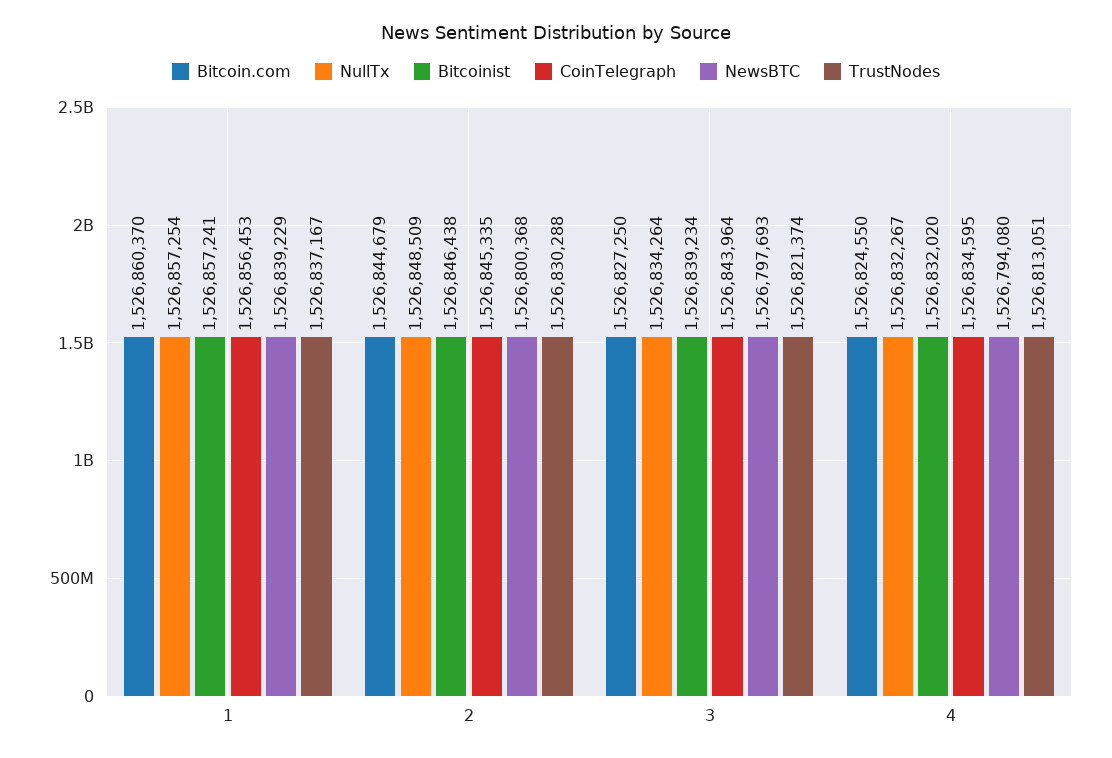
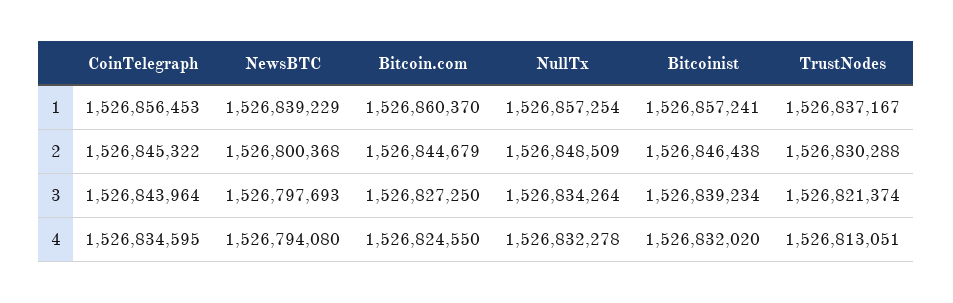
  {
    "Bitcoin.com": {
      "1": 1526860370,
      "2": 1526844679,
      "3": 1526827250,
      "4": 1526824550
    },
    "NullTx": {
      "1": 1526857254,
      "2": 1526848509,
      "3": 1526834264,
-     "4": 1526832267
+     "4": 1526832278
    },
    "Bitcoinist": {
      "1": 1526857241,
      "2": 1526846438,
      "3": 1526839234,
      "4": 1526832020
    },
    "CoinTelegraph": {
      "1": 1526856453,
-     "2": 1526845335,
+     "2": 1526845322,
      "3": 1526843964,
      "4": 1526834595
    },
    "NewsBTC": {
      "1": 1526839229,
      "2": 1526800368,
      "3": 1526797693,
      "4": 1526794080
    },
    "TrustNodes": {
      "1": 1526837167,
      "2": 1526830288,
      "3": 1526821374,
      "4": 1526813051
    }
  }

